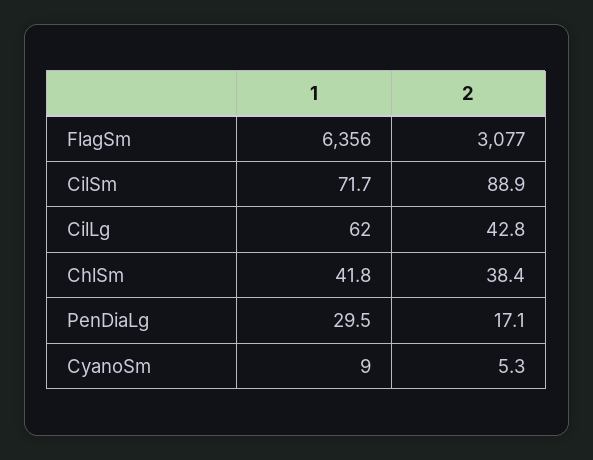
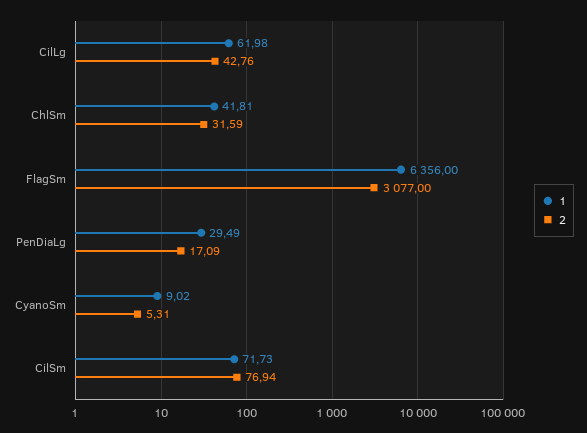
  {
    "1": {
      "FlagSm": 6356,
      "CilSm": 71.73,
      "CilLg": 61.98,
      "ChlSm": 41.81,
      "PenDiaLg": 29.49,
      "CyanoSm": 9.02
    },
    "2": {
      "FlagSm": 3077,
-     "CilSm": 88.9,
+     "CilSm": 76.94,
      "CilLg": 42.76,
-     "ChlSm": 38.4,
+     "ChlSm": 31.59,
      "PenDiaLg": 17.09,
      "CyanoSm": 5.31
    }
  }

